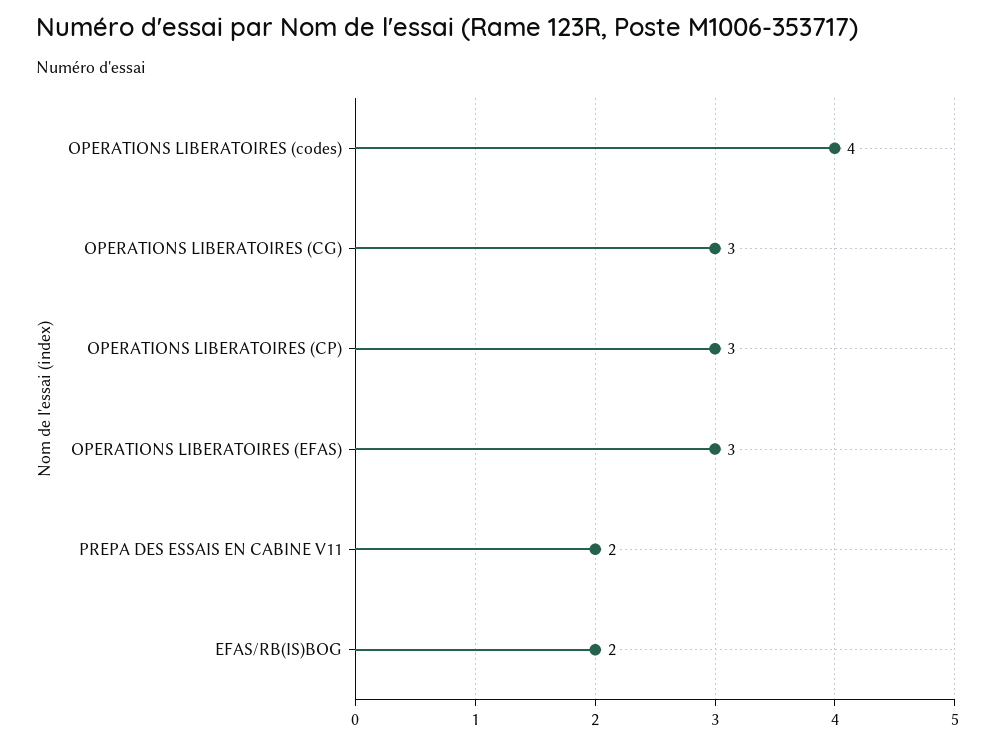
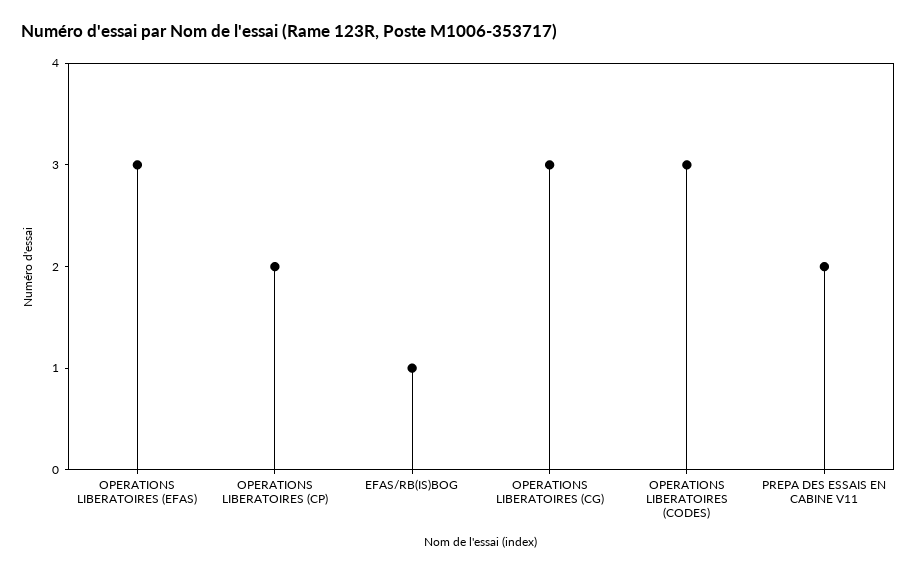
  {
-   "OPERATIONS LIBERATOIRES (codes)": 4,
+   "OPERATIONS LIBERATOIRES (codes)": 3,
    "OPERATIONS LIBERATOIRES (CG)": 3,
-   "OPERATIONS LIBERATOIRES (CP)": 3,
+   "OPERATIONS LIBERATOIRES (CP)": 2,
    "OPERATIONS LIBERATOIRES (EFAS)": 3,
    "PREPA DES ESSAIS EN CABINE V11": 2,
-   "EFAS/RB(IS)BOG": 2
+   "EFAS/RB(IS)BOG": 1
  }

